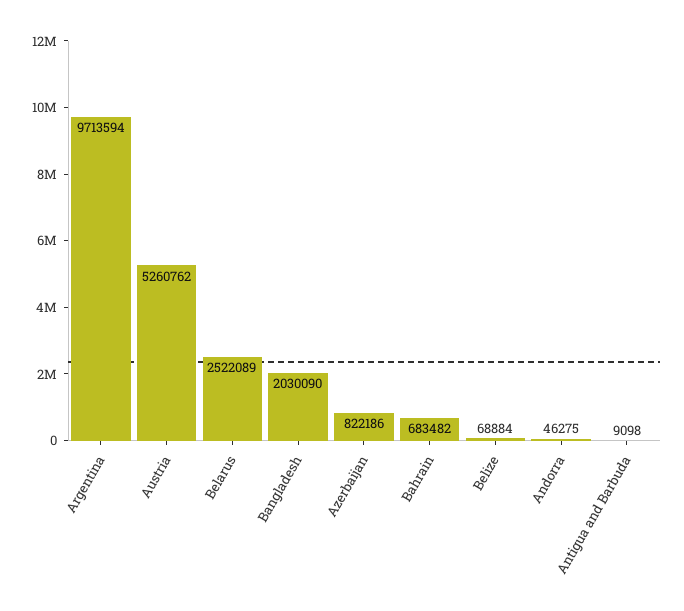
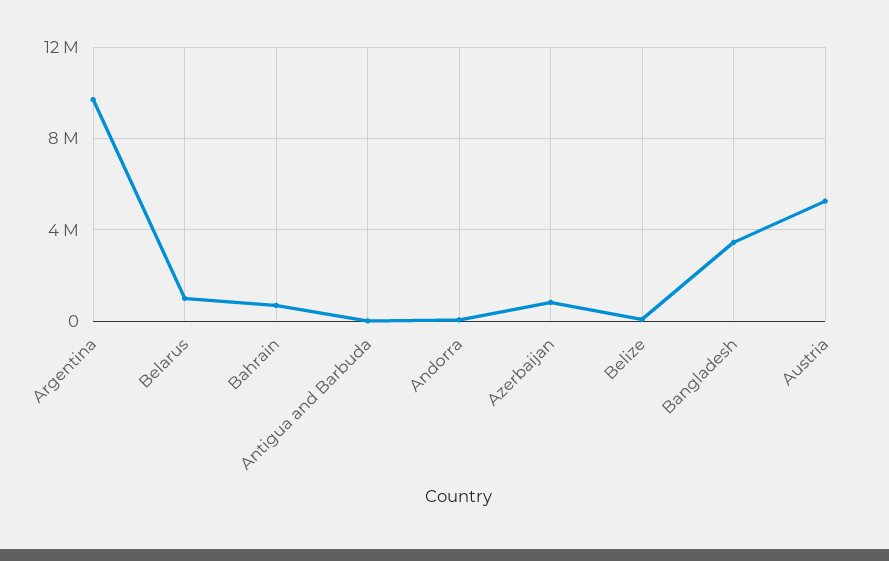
  {
    "Argentina": 9713594,
    "Austria": 5260762,
-   "Belarus": 2522089,
+   "Belarus": 1000000,
-   "Bangladesh": 2030090,
+   "Bangladesh": 3500000,
    "Azerbaijan": 822186,
    "Bahrain": 683482,
    "Belize": 68884,
    "Andorra": 46275,
    "Antigua and Barbuda": 9098
  }

